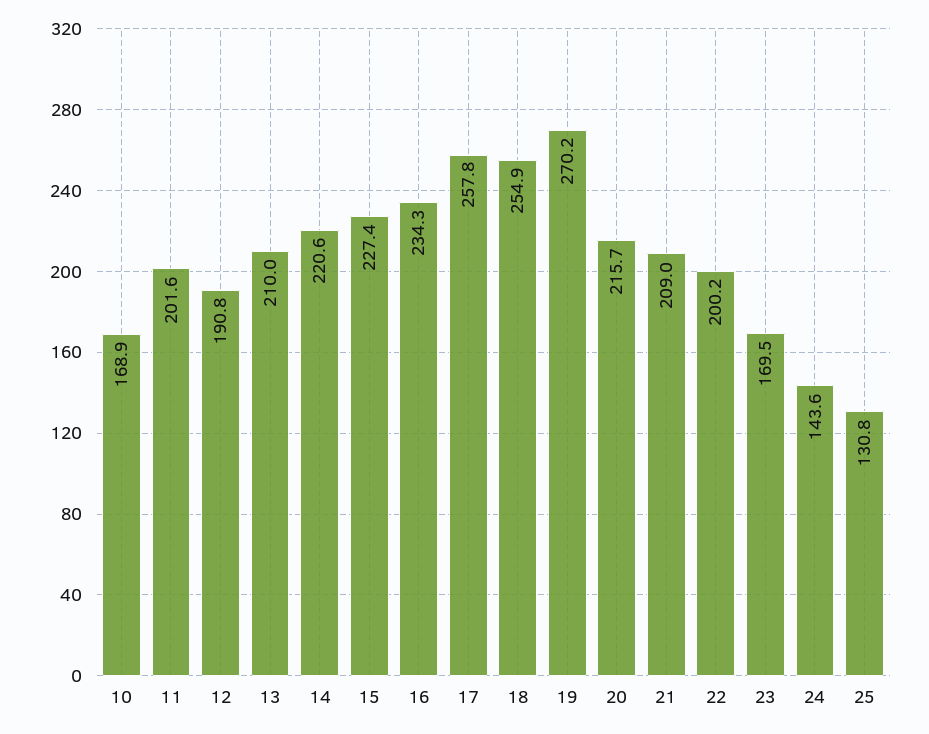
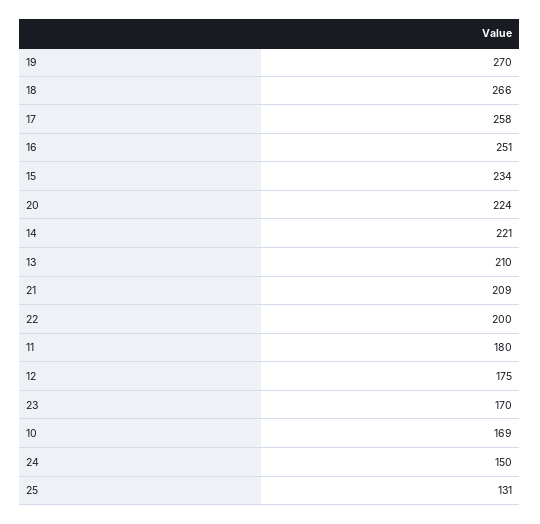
  {
    "10": 168.9,
-   "11": 201.6,
+   "11": 180,
-   "12": 190.8,
+   "12": 175,
    "13": 210,
    "14": 220.6,
-   "15": 227.4,
+   "15": 234,
-   "16": 234.3,
+   "16": 251,
    "17": 257.8,
-   "18": 254.9,
+   "18": 266,
    "19": 270.2,
-   "20": 215.7,
+   "20": 224,
    "21": 209,
    "22": 200.2,
    "23": 169.5,
-   "24": 143.6,
+   "24": 150,
    "25": 130.8
  }

